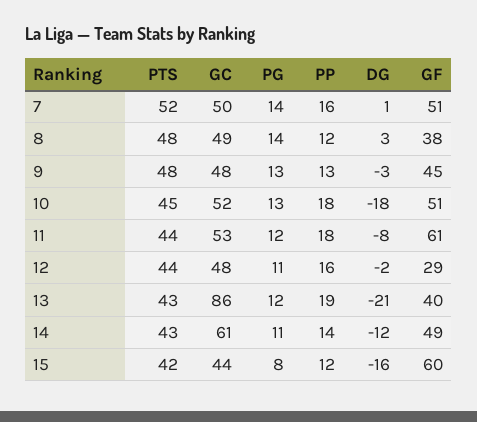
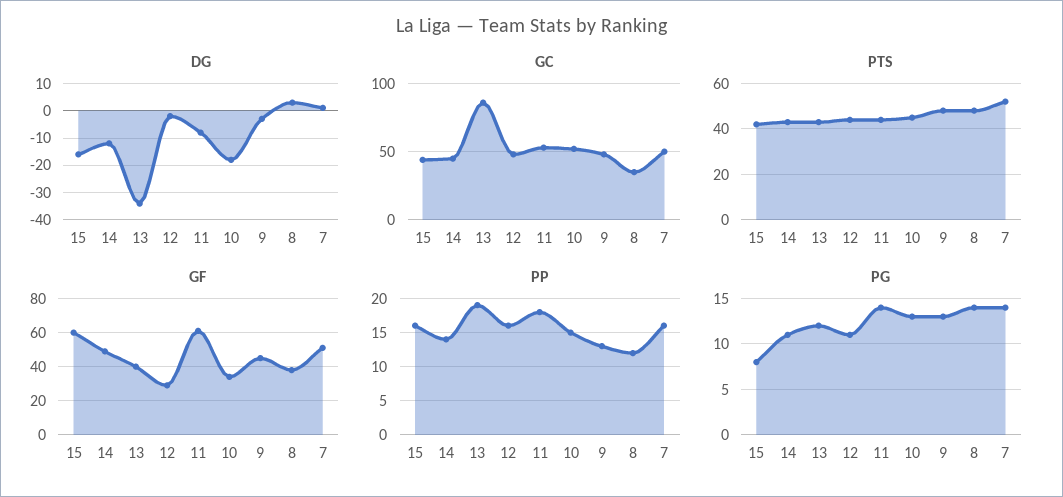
  {
    "PTS": {
      "7": 52,
      "8": 48,
      "9": 48,
      "10": 45,
      "11": 44,
      "12": 44,
      "13": 43,
      "14": 43,
      "15": 42
    },
    "GC": {
      "7": 50,
-     "8": 49,
+     "8": 35,
      "9": 48,
      "10": 52,
      "11": 53,
      "12": 48,
      "13": 86,
-     "14": 61,
+     "14": 45,
      "15": 44
    },
    "PG": {
      "7": 14,
      "8": 14,
      "9": 13,
      "10": 13,
-     "11": 12,
+     "11": 14,
      "12": 11,
      "13": 12,
      "14": 11,
      "15": 8
    },
    "PP": {
      "7": 16,
      "8": 12,
      "9": 13,
-     "10": 18,
+     "10": 15,
      "11": 18,
      "12": 16,
      "13": 19,
      "14": 14,
-     "15": 12
+     "15": 16
    },
    "DG": {
      "7": 1,
      "8": 3,
      "9": -3,
      "10": -18,
      "11": -8,
      "12": -2,
-     "13": -21,
+     "13": -35,
      "14": -12,
      "15": -16
    },
    "GF": {
      "7": 51,
      "8": 38,
      "9": 45,
-     "10": 51,
+     "10": 35,
      "11": 61,
      "12": 29,
      "13": 40,
      "14": 49,
      "15": 60
    }
  }

